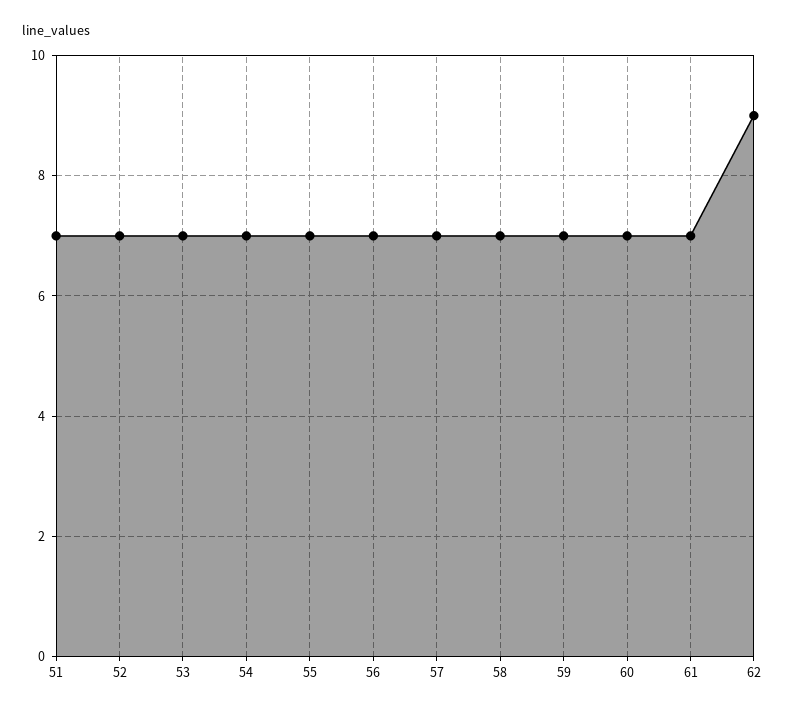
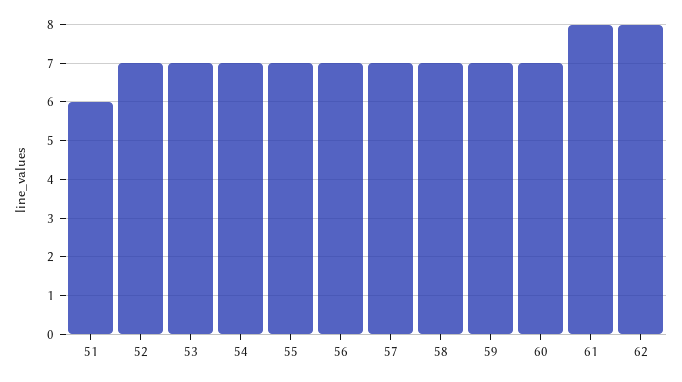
  {
-   "51": 7,
+   "51": 6,
    "52": 7,
    "53": 7,
    "54": 7,
    "55": 7,
    "56": 7,
    "57": 7,
    "58": 7,
    "59": 7,
    "60": 7,
-   "61": 7,
+   "61": 8,
-   "62": 9
+   "62": 8
  }

